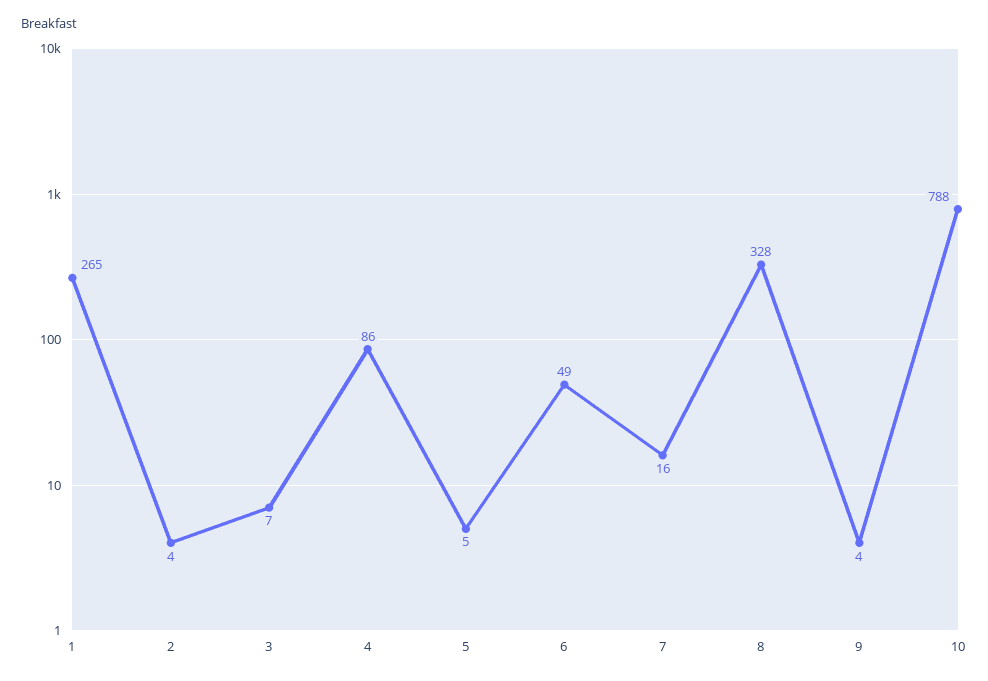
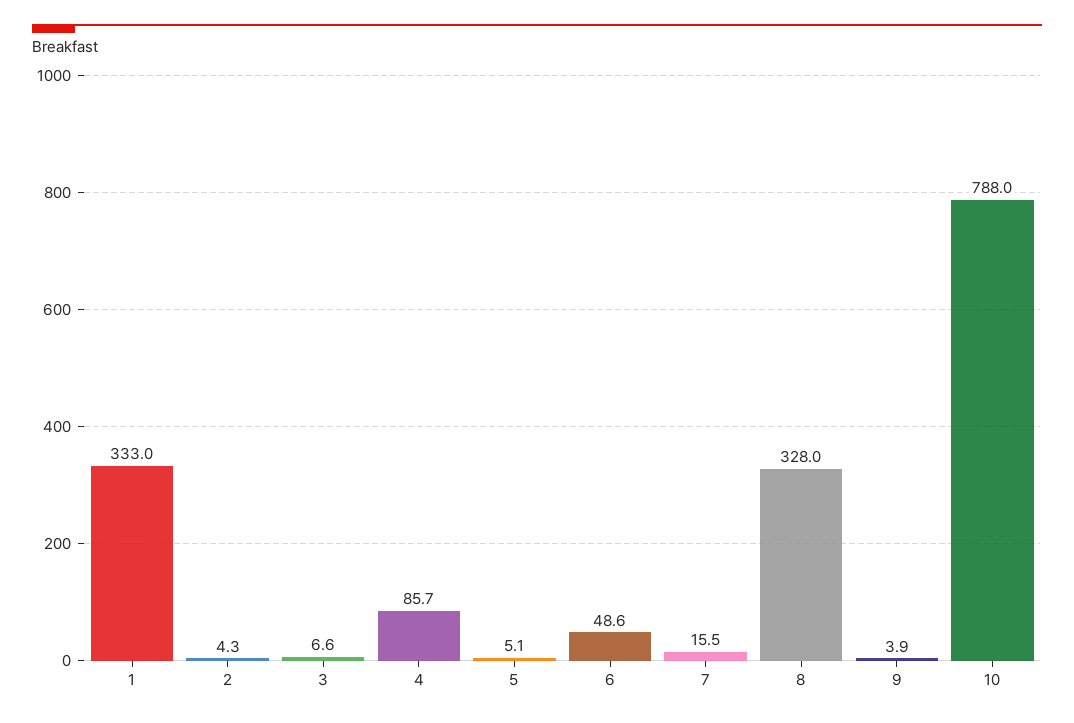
  {
-   "1": 265,
+   "1": 333,
    "2": 4.3,
    "3": 6.6,
    "4": 85.7,
    "5": 5.1,
    "6": 48.6,
    "7": 15.5,
    "8": 328,
    "9": 3.9,
    "10": 788
  }

